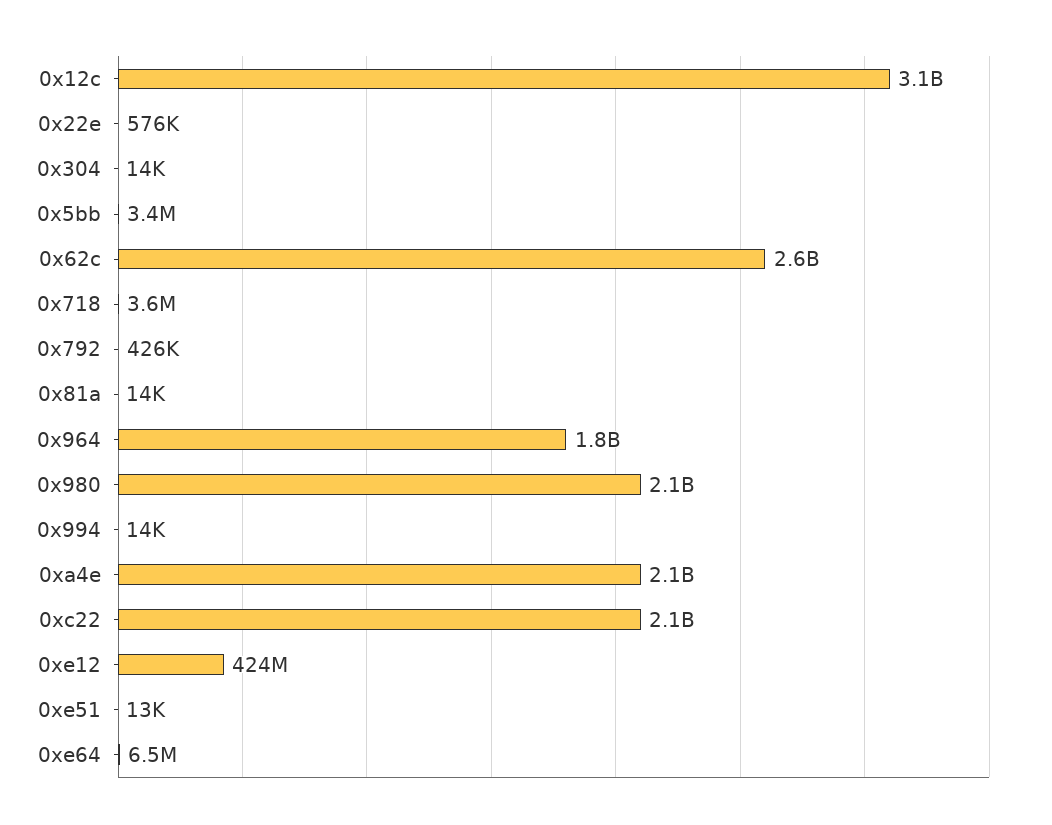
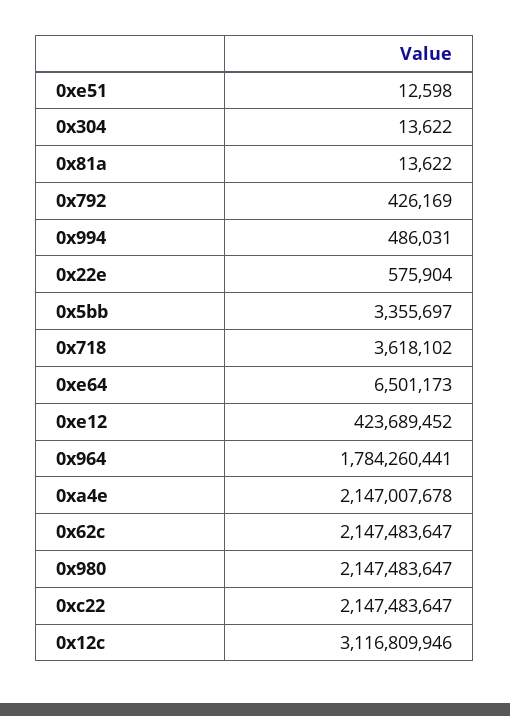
  {
    "0x12c": 3116809946,
    "0x22e": 575904,
    "0x304": 13622,
    "0x5bb": 3355697,
-   "0x62c": 2600000000,
+   "0x62c": 2147483647,
    "0x718": 3618102,
    "0x792": 426169,
    "0x81a": 13622,
    "0x964": 1784260441,
    "0x980": 2147483647,
-   "0x994": 14000,
+   "0x994": 486031,
    "0xa4e": 2147007678,
    "0xc22": 2147483647,
    "0xe12": 423689452,
    "0xe51": 12598,
    "0xe64": 6501173
  }

